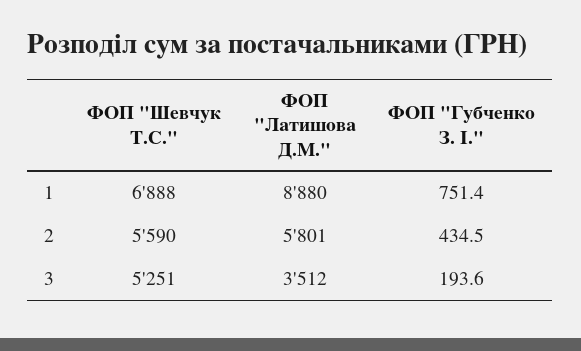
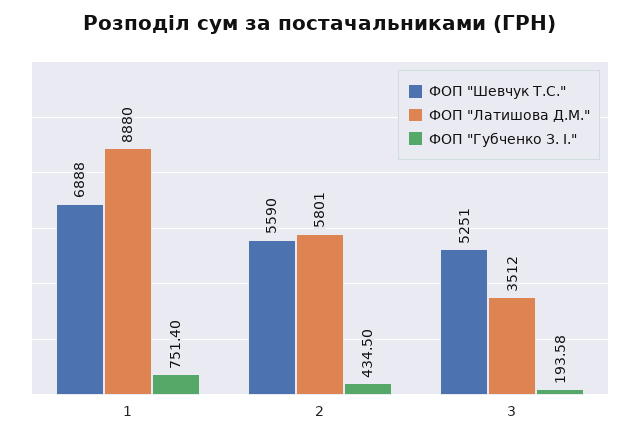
  {
    "ФОП \"Шевчук Т.С.\"": {
      "1": 6888,
      "2": 5590,
      "3": 5251
    },
    "ФОП \"Латишова Д.М.\"": {
      "1": 8880,
      "2": 5801,
      "3": 3512
    },
    "ФОП \"Губченко З. І.\"": {
      "1": 751.4,
      "2": 434.5,
-     "3": 193.6
+     "3": 193.58
    }
  }

